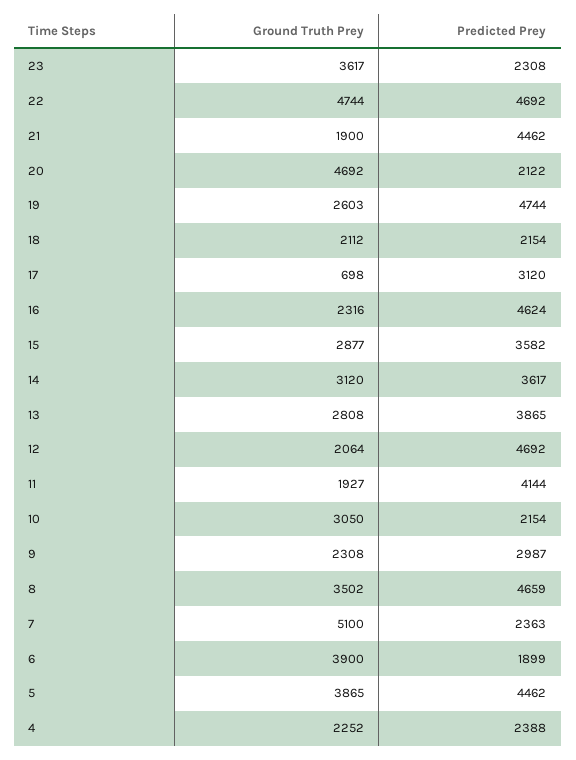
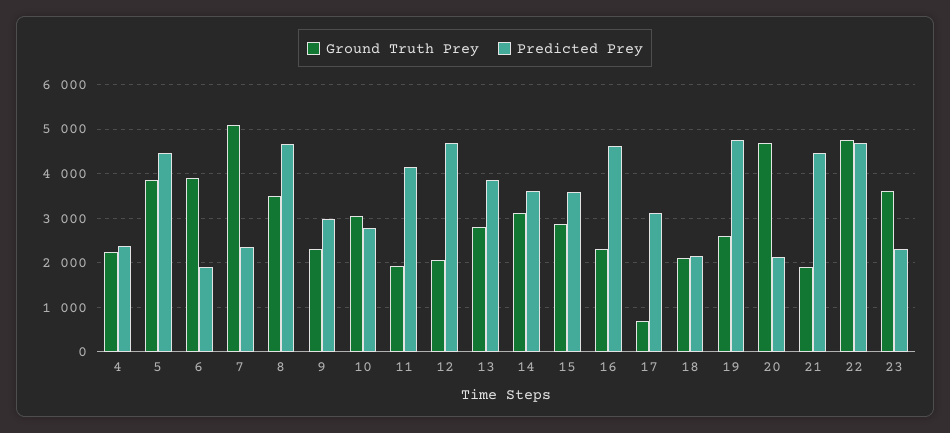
  {
    "Ground Truth Prey": {
      "23": 3617,
      "22": 4744,
      "21": 1900,
      "20": 4692,
      "19": 2603,
      "18": 2112,
      "17": 698,
      "16": 2316,
      "15": 2877,
      "14": 3120,
      "13": 2808,
      "12": 2064,
      "11": 1927,
      "10": 3050,
      "9": 2308,
      "8": 3502,
      "7": 5100,
      "6": 3900,
      "5": 3865,
      "4": 2252
    },
    "Predicted Prey": {
      "23": 2308,
      "22": 4692,
      "21": 4462,
      "20": 2122,
      "19": 4744,
      "18": 2154,
      "17": 3120,
      "16": 4624,
      "15": 3582,
      "14": 3617,
      "13": 3865,
      "12": 4692,
      "11": 4144,
-     "10": 2154,
+     "10": 2800,
      "9": 2987,
      "8": 4659,
      "7": 2363,
      "6": 1899,
      "5": 4462,
      "4": 2388
    }
  }

